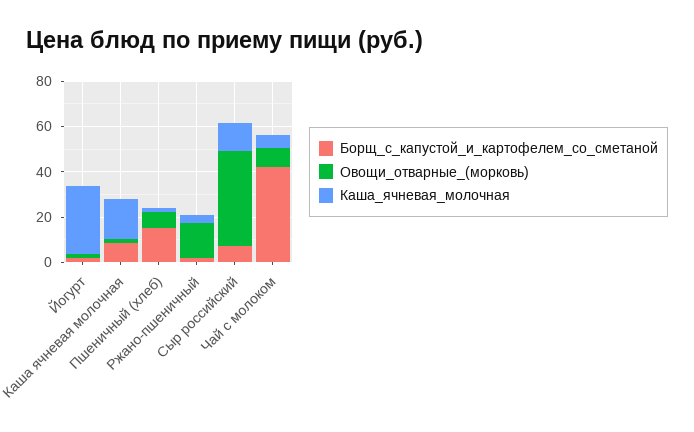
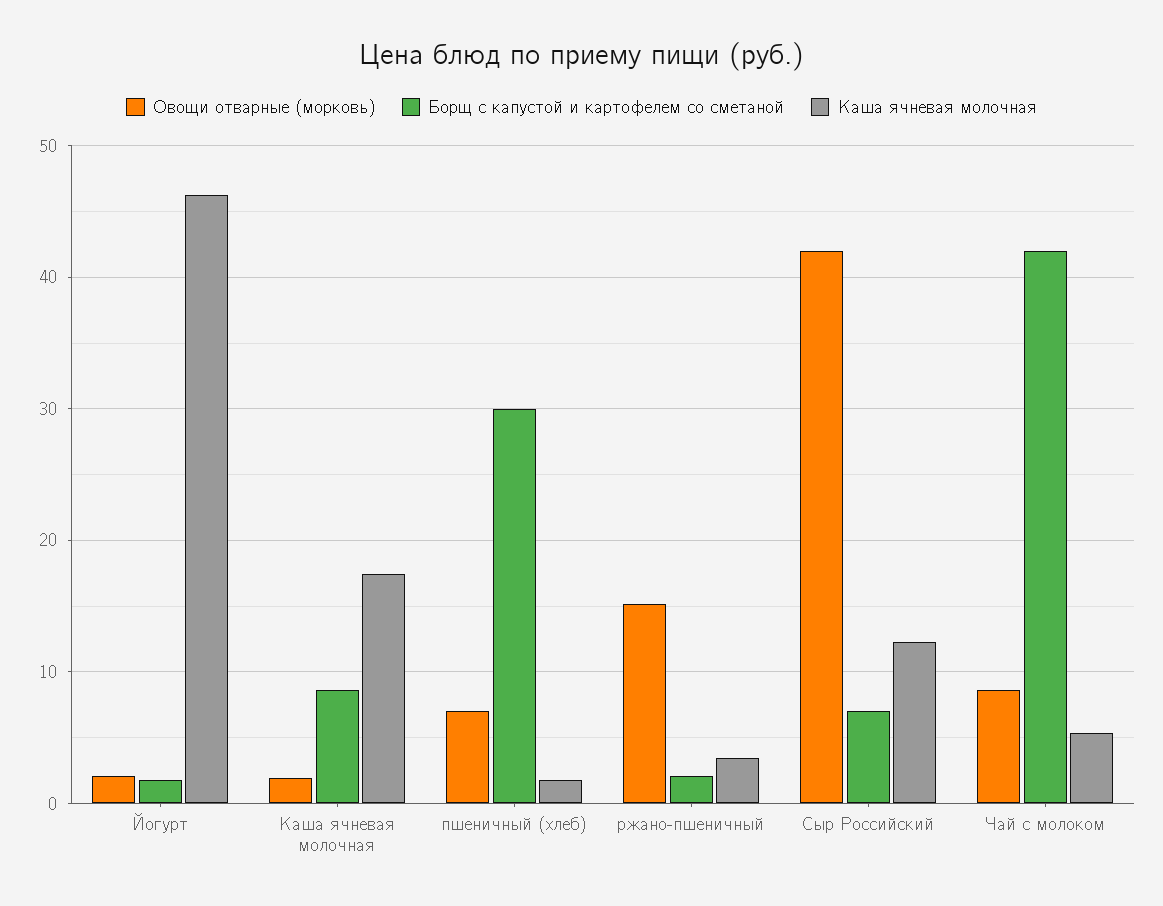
  {
    "Борщ_с_капустой_и_картофелем_со_сметаной": {
      "Йогурт": 2,
      "Каша ячневая молочная": 9,
-     "Пшеничный (хлеб)": 15,
+     "Пшеничный (хлеб)": 30,
      "Ржано-пшеничный": 2,
      "Сыр российский": 7,
      "Чай с молоком": 42
    },
    "Овощи_отварные_(морковь)": {
      "Йогурт": 2,
      "Каша ячневая молочная": 2,
      "Пшеничный (хлеб)": 7,
      "Ржано-пшеничный": 15,
      "Сыр российский": 42,
      "Чай с молоком": 9
    },
    "Каша_ячневая_молочная": {
-     "Йогурт": 30,
+     "Йогурт": 46,
      "Каша ячневая молочная": 17,
      "Пшеничный (хлеб)": 2,
      "Ржано-пшеничный": 3,
      "Сыр российский": 12,
      "Чай с молоком": 5
    }
  }

